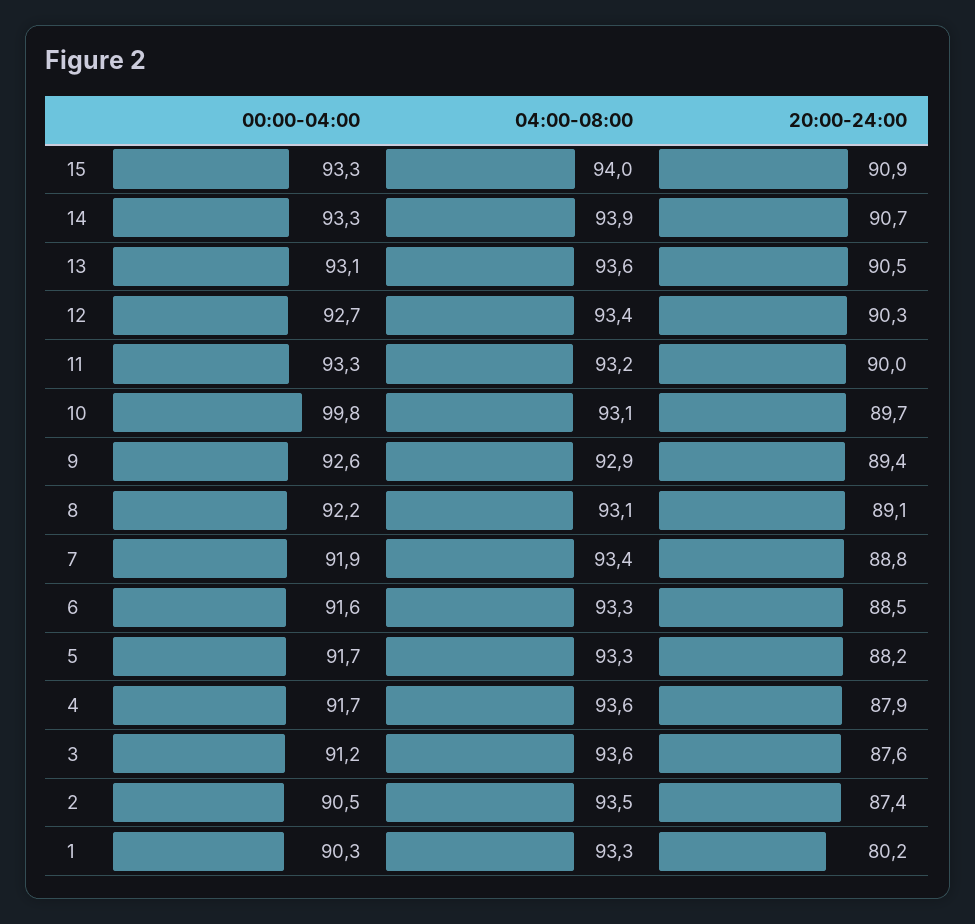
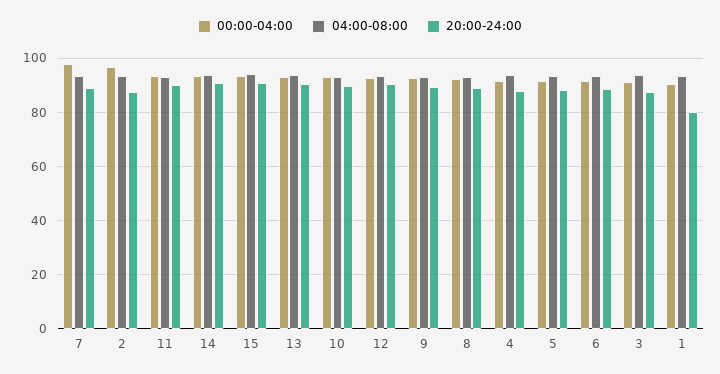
  {
    "00:00-04:00": {
      "15": 93.3,
      "14": 93.3,
      "13": 93.1,
      "12": 92.7,
      "11": 93.3,
-     "10": 99.8,
+     "10": 92.5,
      "9": 92.6,
      "8": 92.2,
-     "7": 91.9,
+     "7": 97.5,
      "6": 91.6,
      "5": 91.7,
      "4": 91.7,
      "3": 91.2,
-     "2": 90.5,
+     "2": 97.5,
      "1": 90.3
    },
    "04:00-08:00": {
      "15": 94,
      "14": 93.9,
      "13": 93.6,
      "12": 93.4,
      "11": 93.2,
      "10": 93.1,
      "9": 92.9,
      "8": 93.1,
      "7": 93.4,
      "6": 93.3,
      "5": 93.3,
      "4": 93.6,
      "3": 93.6,
      "2": 93.5,
      "1": 93.3
    },
    "20:00-24:00": {
      "15": 90.9,
      "14": 90.7,
      "13": 90.5,
      "12": 90.3,
      "11": 90,
      "10": 89.7,
      "9": 89.4,
      "8": 89.1,
      "7": 88.8,
      "6": 88.5,
      "5": 88.2,
      "4": 87.9,
      "3": 87.6,
      "2": 87.4,
      "1": 80.2
    }
  }

